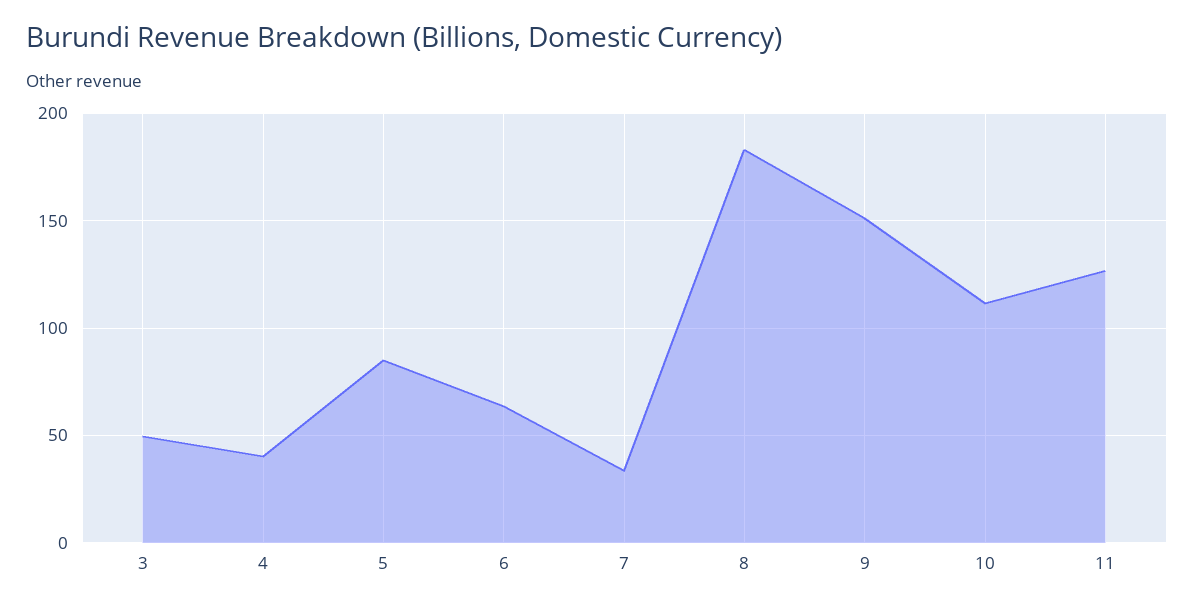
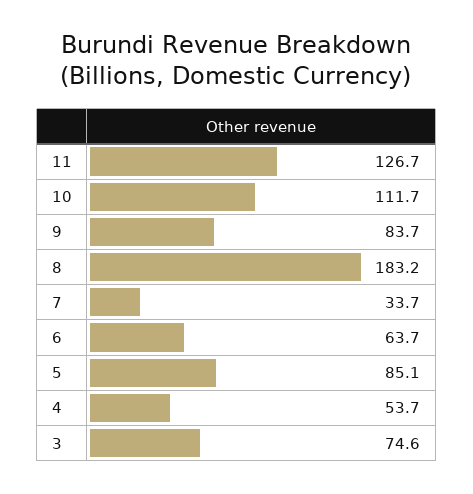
  {
-   "3": 50,
+   "3": 74.6,
-   "4": 40,
+   "4": 53.7,
    "5": 85.1,
    "6": 63.7,
    "7": 33.7,
    "8": 183.2,
-   "9": 150,
+   "9": 83.7,
    "10": 111.7,
    "11": 126.7
  }

